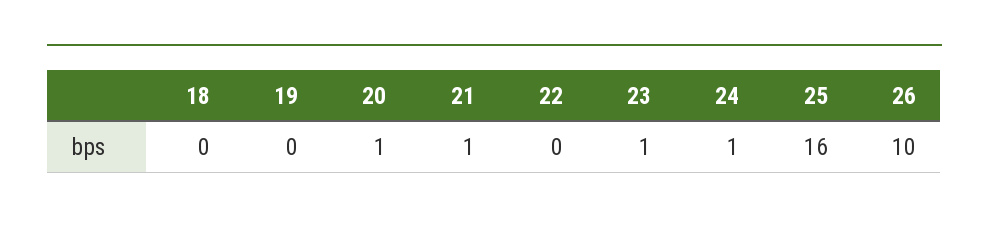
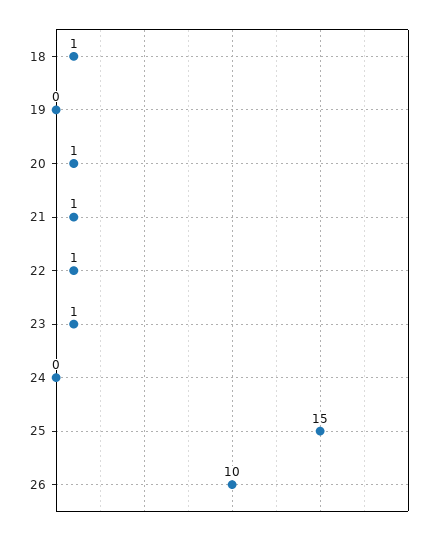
  {
-   "18": 0,
+   "18": 1,
    "19": 0,
    "20": 1,
    "21": 1,
-   "22": 0,
+   "22": 1,
    "23": 1,
-   "24": 1,
+   "24": 0,
-   "25": 16,
+   "25": 15,
    "26": 10
  }

